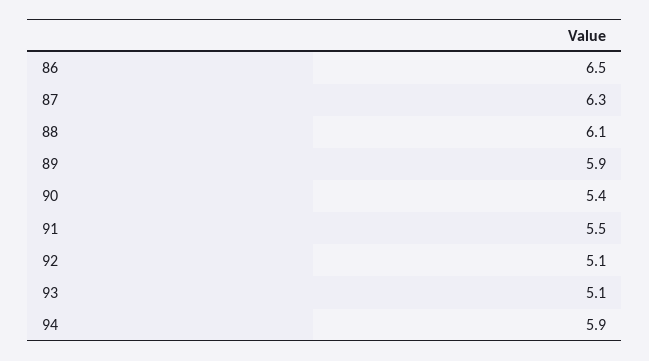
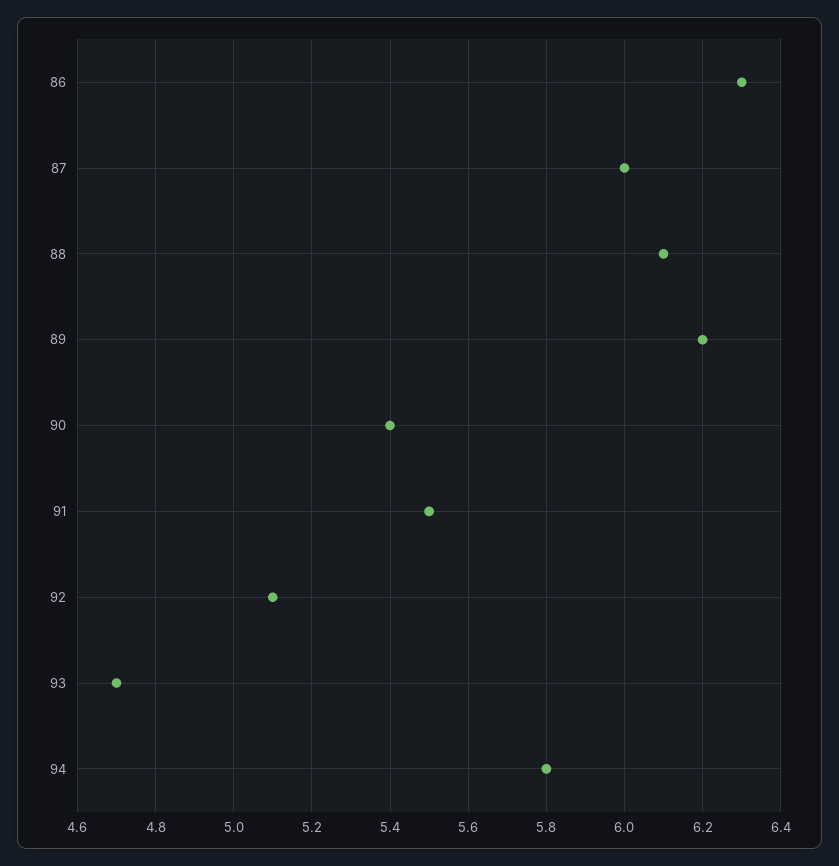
  {
-   "86": 6.5,
+   "86": 6.3,
-   "87": 6.3,
+   "87": 6,
    "88": 6.1,
-   "89": 5.9,
+   "89": 6.2,
    "90": 5.4,
    "91": 5.5,
    "92": 5.1,
-   "93": 5.1,
+   "93": 4.7,
-   "94": 5.9
+   "94": 5.8
  }

